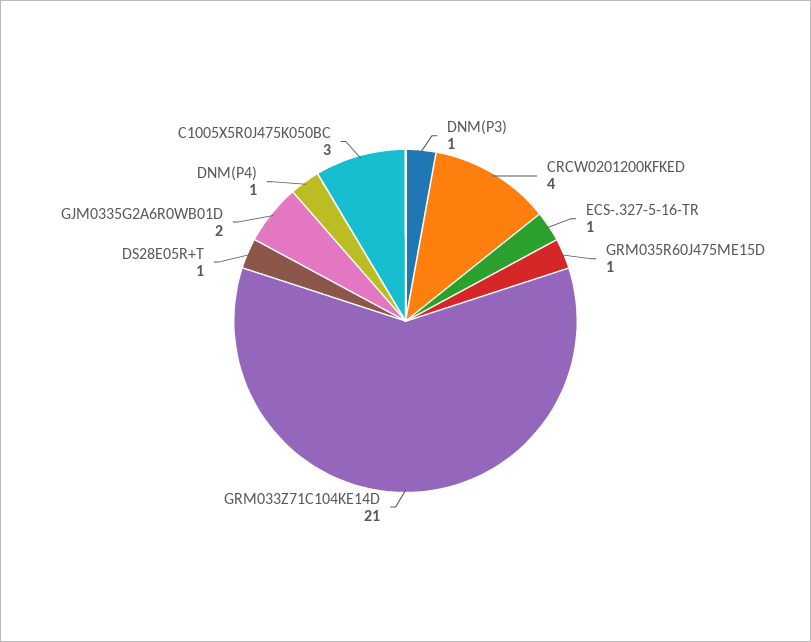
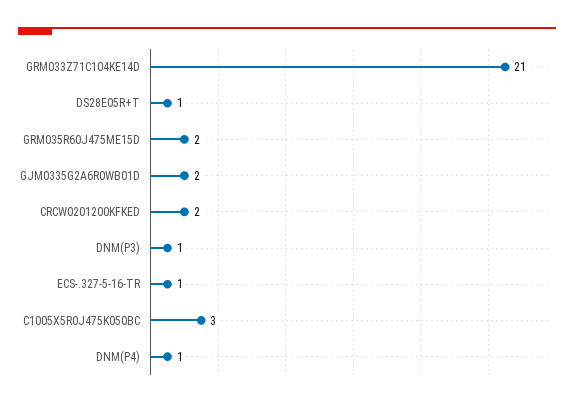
  {
    "DNM(P3)": 1,
-   "CRCW0201200KFKED": 4,
+   "CRCW0201200KFKED": 2,
    "ECS-.327-5-16-TR": 1,
-   "GRM035R60J475ME15D": 1,
+   "GRM035R60J475ME15D": 2,
    "GRM033Z71C104KE14D": 21,
    "DS28E05R+T": 1,
    "GJM0335G2A6R0WB01D": 2,
    "DNM(P4)": 1,
    "C1005X5R0J475K050BC": 3
  }

